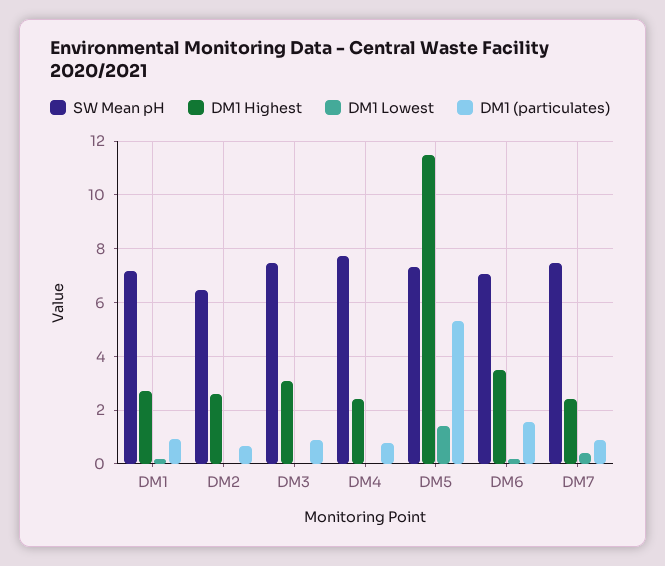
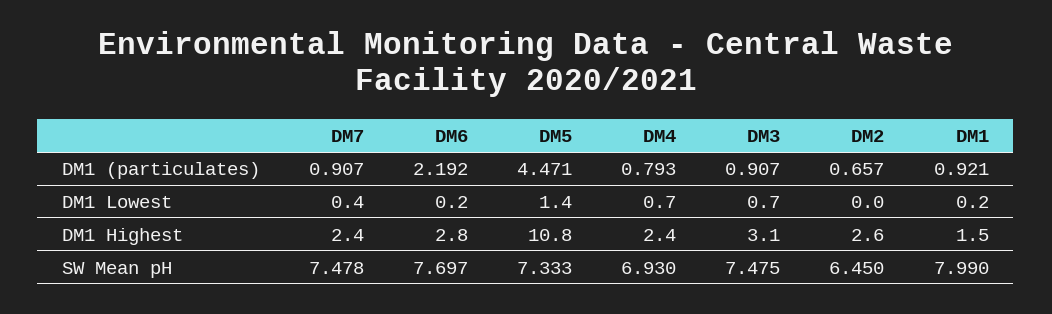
  {
    "SW Mean pH": {
-     "DM1": 7.25,
+     "DM1": 7.99,
      "DM2": 6.45,
      "DM3": 7.475,
-     "DM4": 7.75,
+     "DM4": 6.93,
      "DM5": 7.333,
-     "DM6": 7,
+     "DM6": 7.697,
      "DM7": 7.478
    },
    "DM1 Highest": {
-     "DM1": 2.75,
+     "DM1": 1.5,
      "DM2": 2.6,
      "DM3": 3.1,
      "DM4": 2.4,
-     "DM5": 11.5,
+     "DM5": 10.8,
-     "DM6": 3.5,
+     "DM6": 2.8,
      "DM7": 2.4
    },
    "DM1 Lowest": {
      "DM1": 0.2,
      "DM2": 0,
-     "DM3": 0,
+     "DM3": 0.7,
-     "DM4": 0,
+     "DM4": 0.7,
      "DM5": 1.4,
      "DM6": 0.2,
      "DM7": 0.4
    },
    "DM1 (particulates)": {
      "DM1": 0.921,
      "DM2": 0.657,
      "DM3": 0.907,
      "DM4": 0.793,
-     "DM5": 5.25,
+     "DM5": 4.471,
-     "DM6": 1.5,
+     "DM6": 2.192,
      "DM7": 0.907
    }
  }

